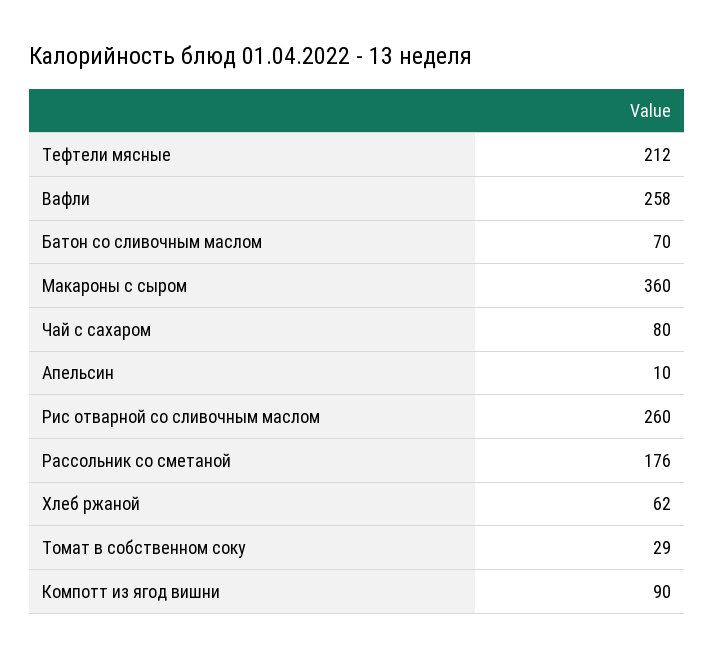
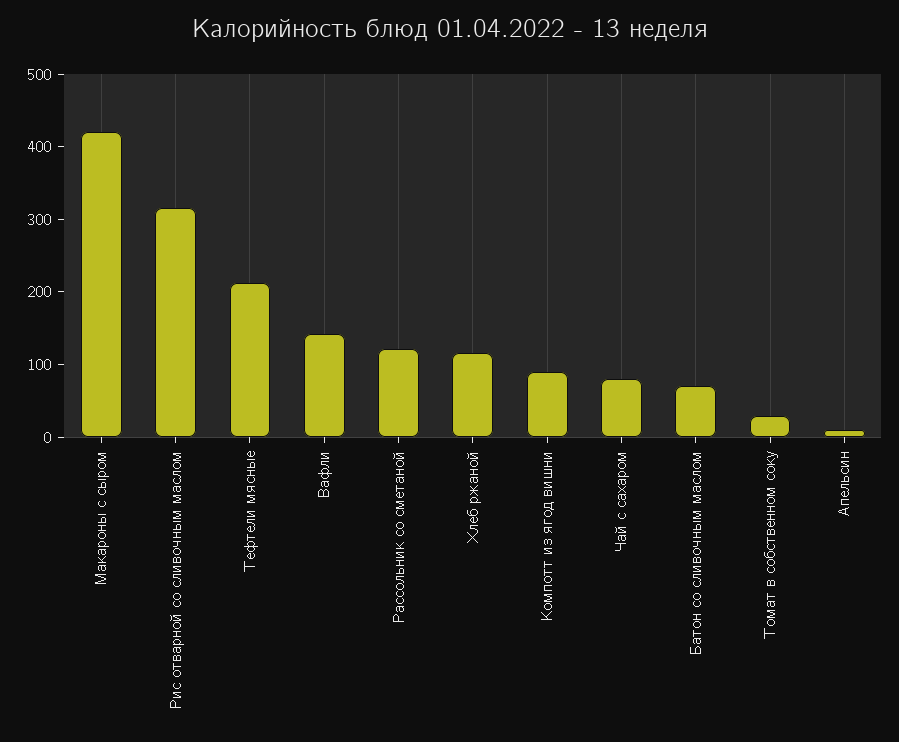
  {
    "Тефтели мясные": 212,
-   "Вафли": 258,
+   "Вафли": 140,
    "Батон со сливочным маслом": 70,
-   "Макароны с сыром": 360,
+   "Макароны с сыром": 420,
    "Чай с сахаром": 80,
    "Апельсин": 10,
-   "Рис отварной со сливочным маслом": 260,
+   "Рис отварной со сливочным маслом": 320,
-   "Рассольник со сметаной": 176,
+   "Рассольник со сметаной": 120,
-   "Хлеб ржаной": 62,
+   "Хлеб ржаной": 120,
    "Томат в собственном соку": 29,
    "Компотт из ягод вишни": 90
  }

